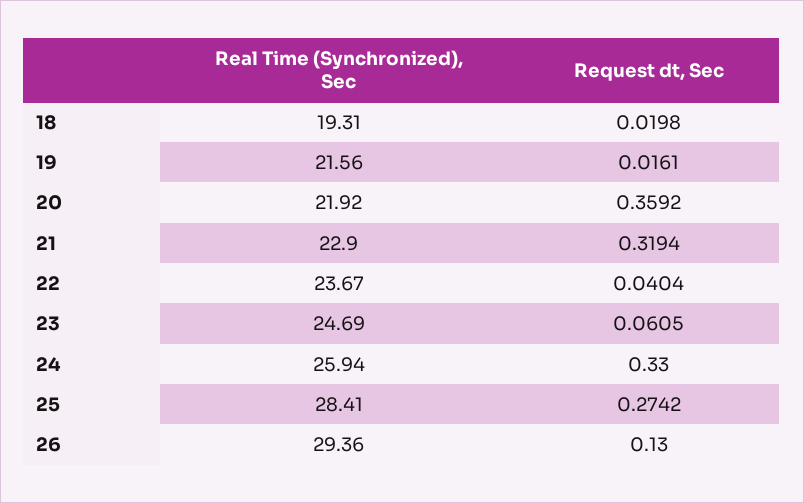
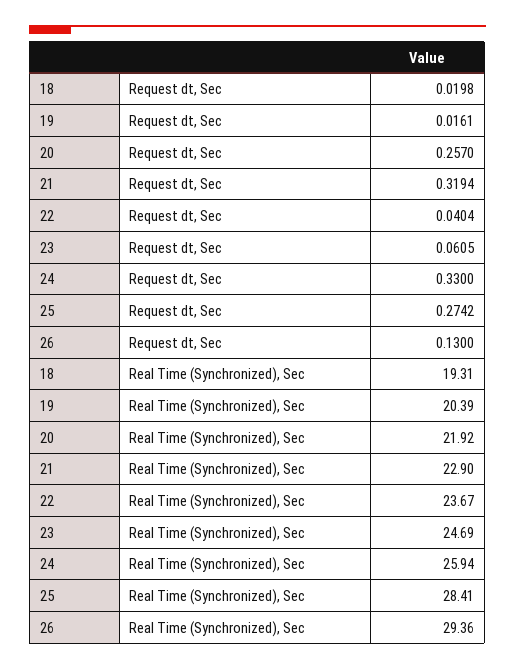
  {
    "Real Time (Synchronized), Sec": {
      "18": 19.31,
-     "19": 21.56,
+     "19": 20.39,
      "20": 21.92,
      "21": 22.9,
      "22": 23.67,
      "23": 24.69,
      "24": 25.94,
      "25": 28.41,
      "26": 29.36
    },
    "Request dt, Sec": {
      "18": 0.0198,
      "19": 0.0161,
-     "20": 0.3592,
+     "20": 0.257,
      "21": 0.3194,
      "22": 0.0404,
      "23": 0.0605,
      "24": 0.33,
      "25": 0.2742,
      "26": 0.13
    }
  }

